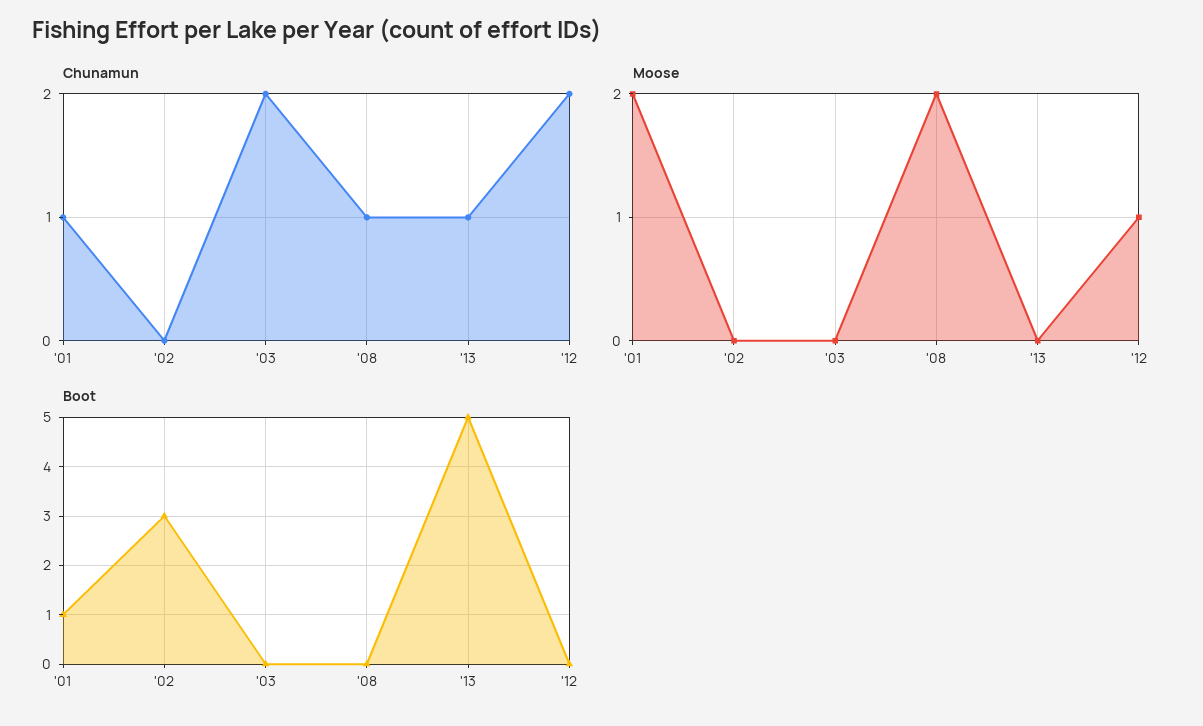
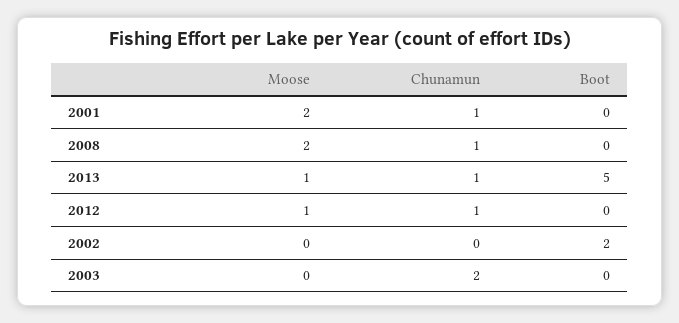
  {
    "Chunamun": {
      "'01": 1,
      "'02": 0,
      "'03": 2,
      "'08": 1,
      "'13": 1,
-     "'12": 2
+     "'12": 1
    },
    "Moose": {
      "'01": 2,
      "'02": 0,
      "'03": 0,
      "'08": 2,
-     "'13": 0,
+     "'13": 1,
      "'12": 1
    },
    "Boot": {
-     "'01": 1,
+     "'01": 0,
-     "'02": 3,
+     "'02": 2,
      "'03": 0,
      "'08": 0,
      "'13": 5,
      "'12": 0
    }
  }

